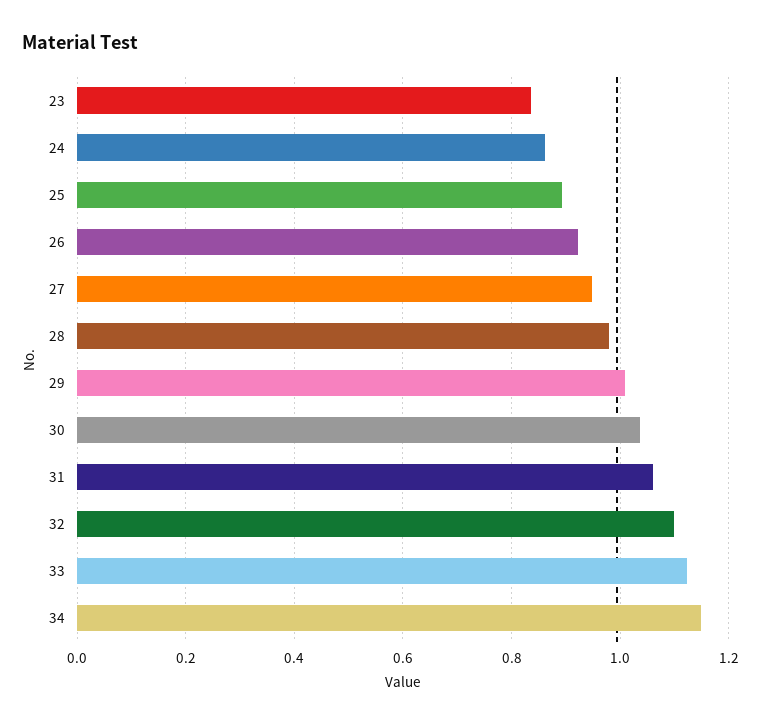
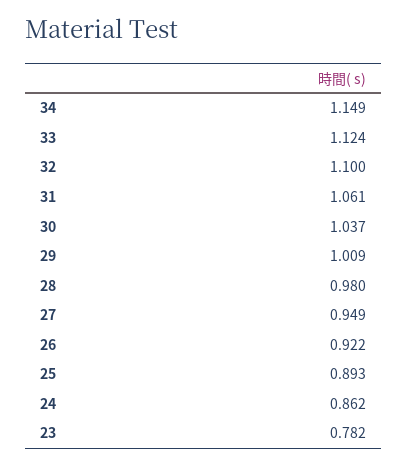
  {
-   "23": 0.84,
+   "23": 0.782,
    "24": 0.862,
    "25": 0.893,
    "26": 0.922,
    "27": 0.949,
    "28": 0.98,
    "29": 1.009,
    "30": 1.037,
    "31": 1.061,
    "32": 1.1,
    "33": 1.124,
    "34": 1.149
  }

